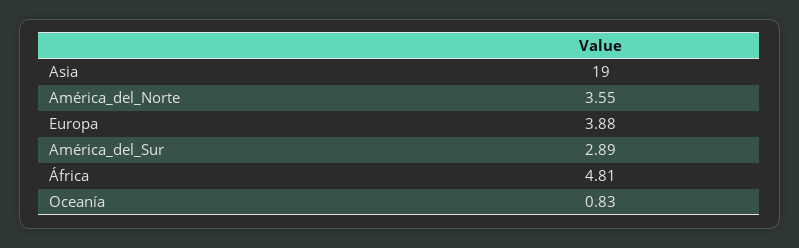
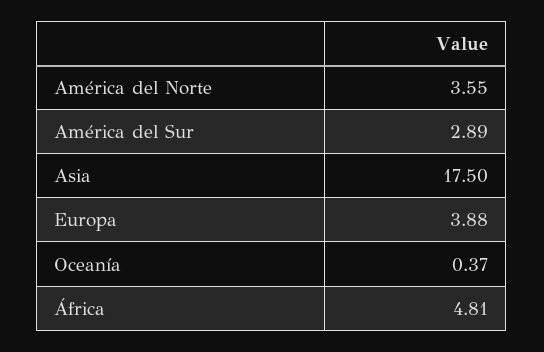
  {
-   "Asia": 19,
+   "Asia": 17.5,
    "América_del_Norte": 3.55,
    "Europa": 3.88,
    "América_del_Sur": 2.89,
    "África": 4.81,
-   "Oceanía": 0.83
+   "Oceanía": 0.37
  }

